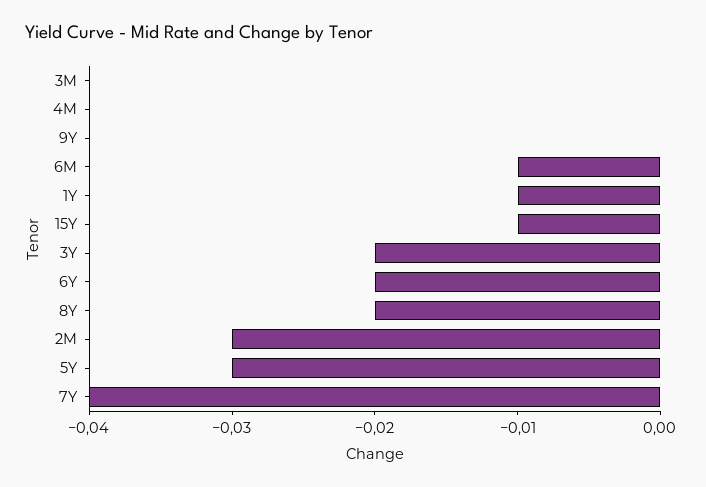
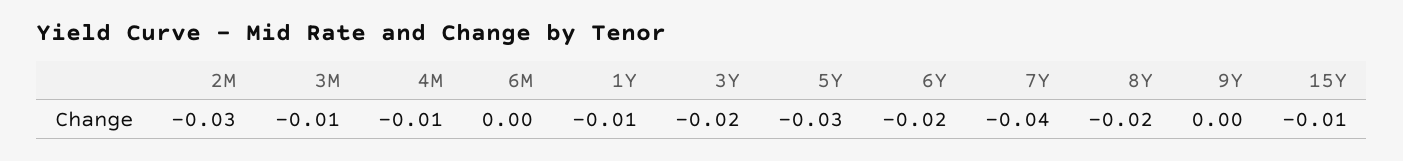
  {
-   "3M": 0,
+   "3M": -0.01,
-   "4M": 0,
+   "4M": -0.01,
    "9Y": 0,
-   "6M": -0.01,
+   "6M": 0,
    "1Y": -0.01,
    "15Y": -0.01,
    "3Y": -0.02,
    "6Y": -0.02,
    "8Y": -0.02,
    "2M": -0.03,
    "5Y": -0.03,
    "7Y": -0.04
  }

